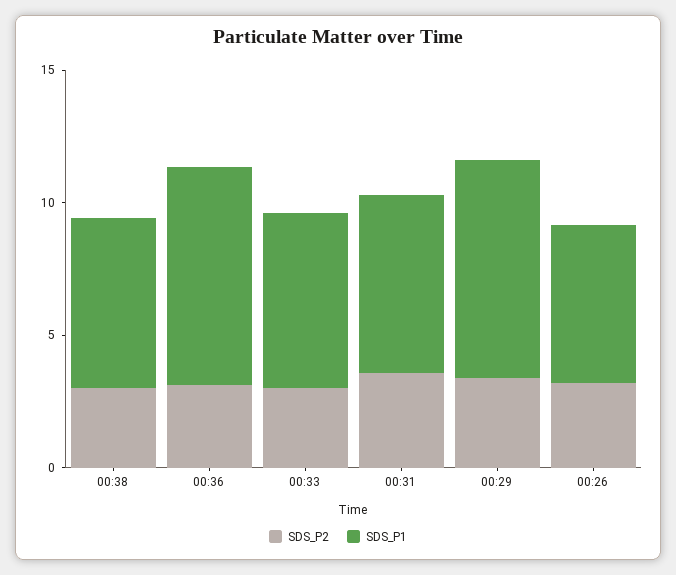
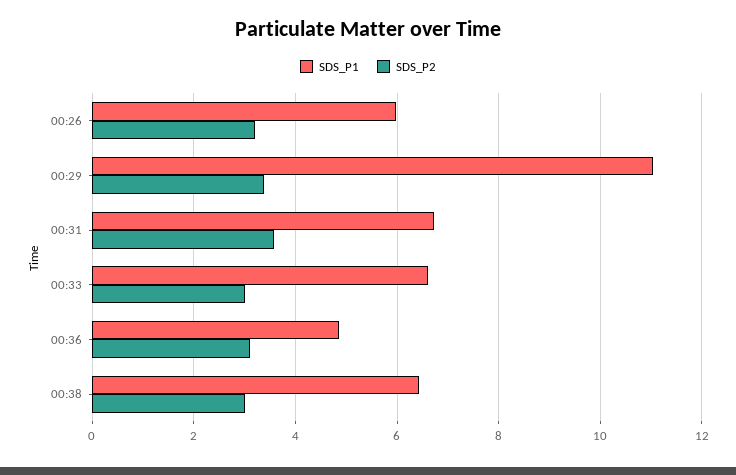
  {
    "SDS_P2": {
      "00:38": 3,
      "00:36": 3.2,
      "00:33": 3,
      "00:31": 3.6,
      "00:29": 3.4,
      "00:26": 3.2
    },
    "SDS_P1": {
      "00:38": 6.4,
-     "00:36": 8,
+     "00:36": 4.8,
      "00:33": 6.6,
      "00:31": 6.8,
-     "00:29": 8,
+     "00:29": 11,
      "00:26": 6
    }
  }

